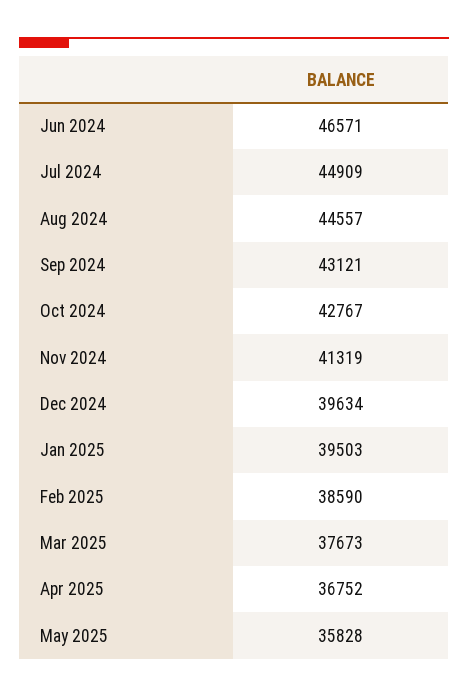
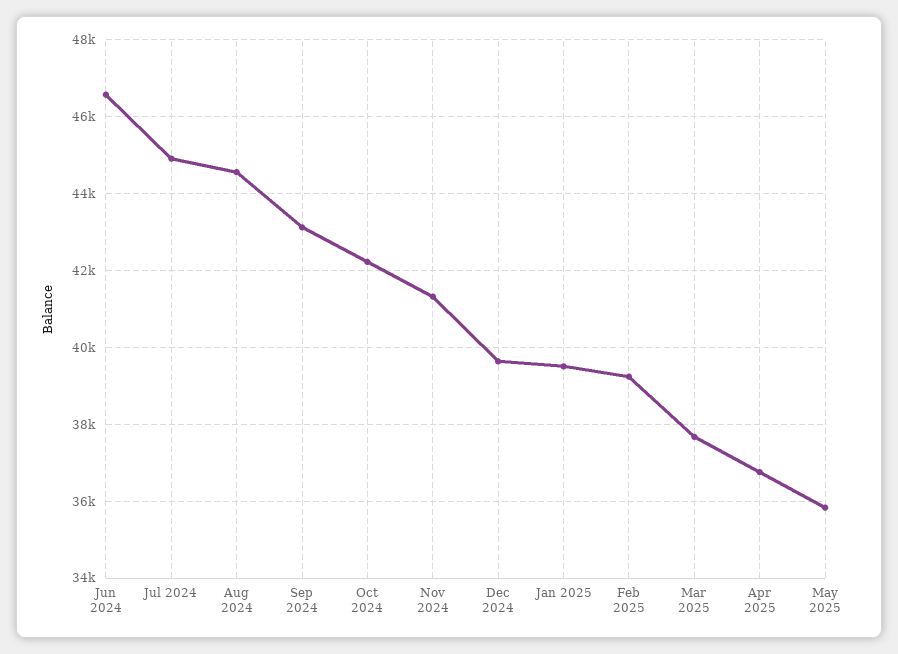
  {
    "Jun 2024": 46571,
    "Jul 2024": 44909,
    "Aug 2024": 44557,
    "Sep 2024": 43121,
-   "Oct 2024": 42767,
+   "Oct 2024": 42200,
    "Nov 2024": 41319,
    "Dec 2024": 39634,
    "Jan 2025": 39503,
-   "Feb 2025": 38590,
+   "Feb 2025": 39200,
    "Mar 2025": 37673,
    "Apr 2025": 36752,
    "May 2025": 35828
  }

